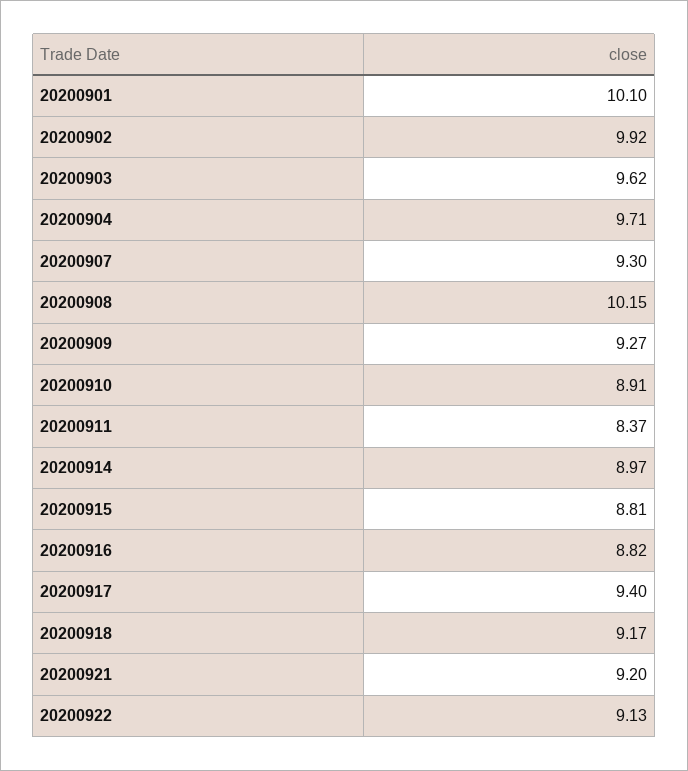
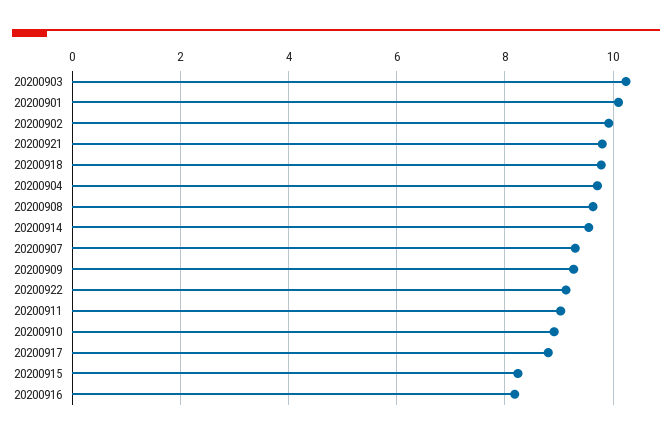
  {
    "20200901": 10.1,
    "20200902": 9.92,
-   "20200903": 9.62,
+   "20200903": 10.2,
    "20200904": 9.71,
    "20200907": 9.3,
-   "20200908": 10.15,
+   "20200908": 9.6,
    "20200909": 9.27,
    "20200910": 8.91,
-   "20200911": 8.37,
+   "20200911": 9,
-   "20200914": 8.97,
+   "20200914": 9.6,
-   "20200915": 8.81,
+   "20200915": 8.2,
-   "20200916": 8.82,
+   "20200916": 8.2,
-   "20200917": 9.4,
+   "20200917": 8.8,
-   "20200918": 9.17,
+   "20200918": 9.8,
-   "20200921": 9.2,
+   "20200921": 9.8,
    "20200922": 9.13
  }

